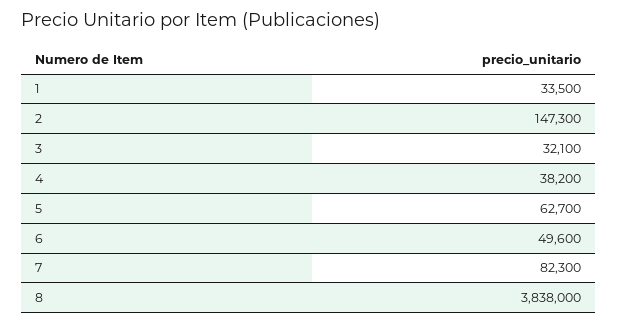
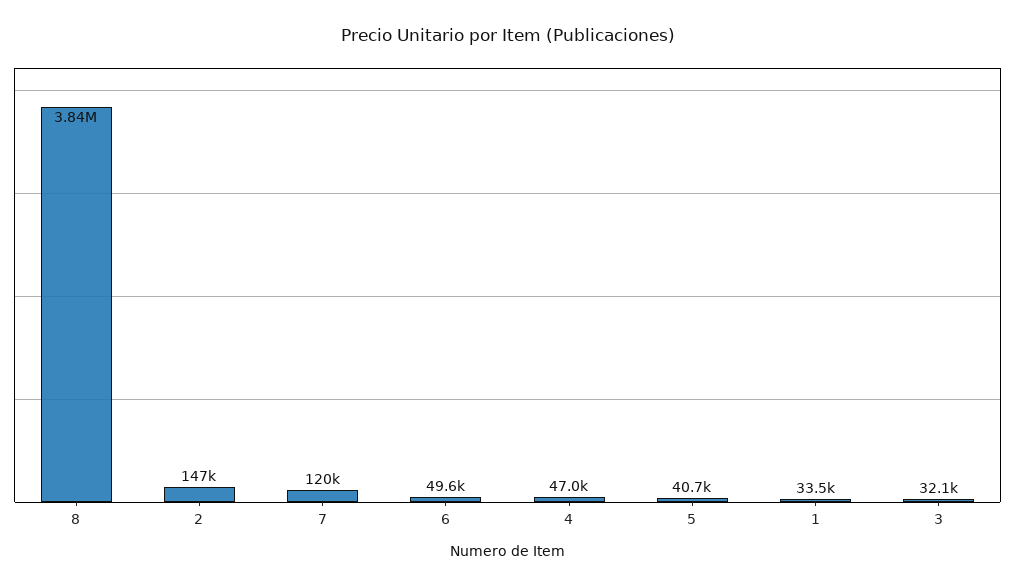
  {
    "1": 33500,
    "2": 147300,
    "3": 32100,
-   "4": 38200,
+   "4": 47000,
-   "5": 62700,
+   "5": 40700,
    "6": 49600,
-   "7": 82300,
+   "7": 120000,
    "8": 3838000
  }

